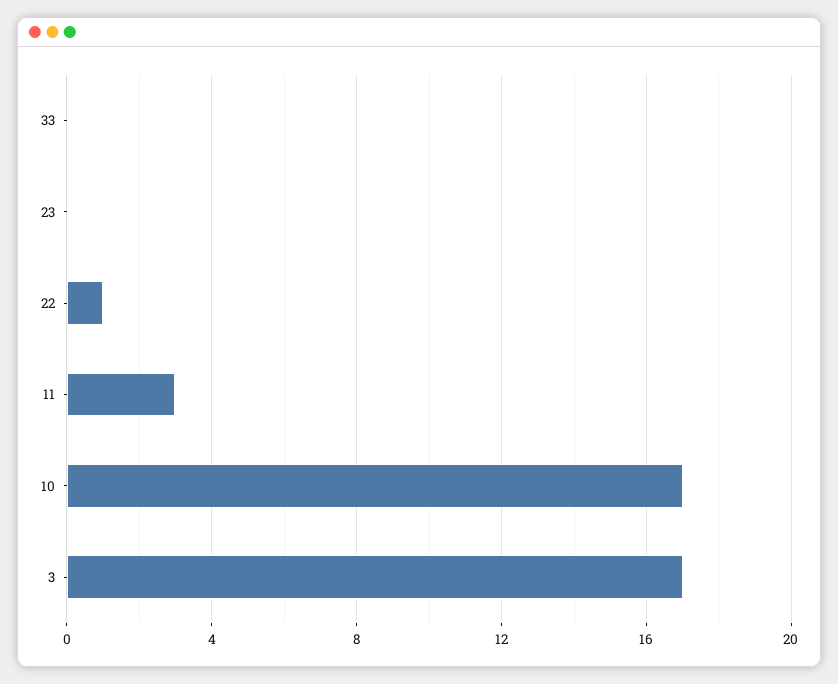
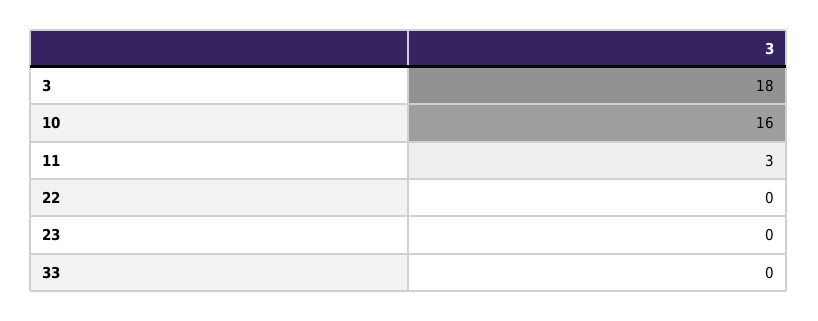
  {
    "33": 0,
    "23": 0,
-   "22": 1,
+   "22": 0,
    "11": 3,
-   "10": 17,
+   "10": 16,
-   "3": 17
+   "3": 18
  }

